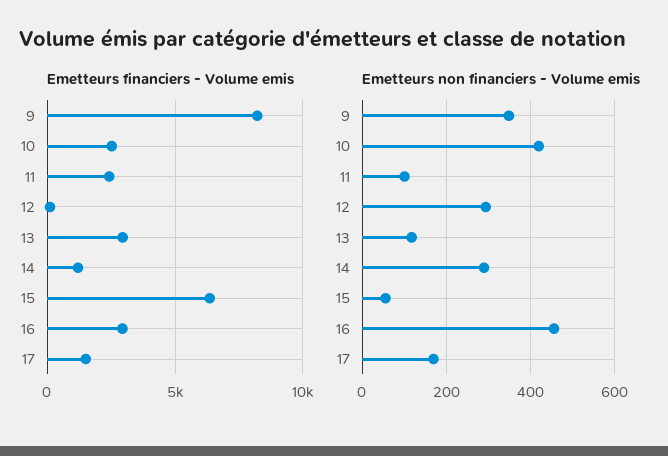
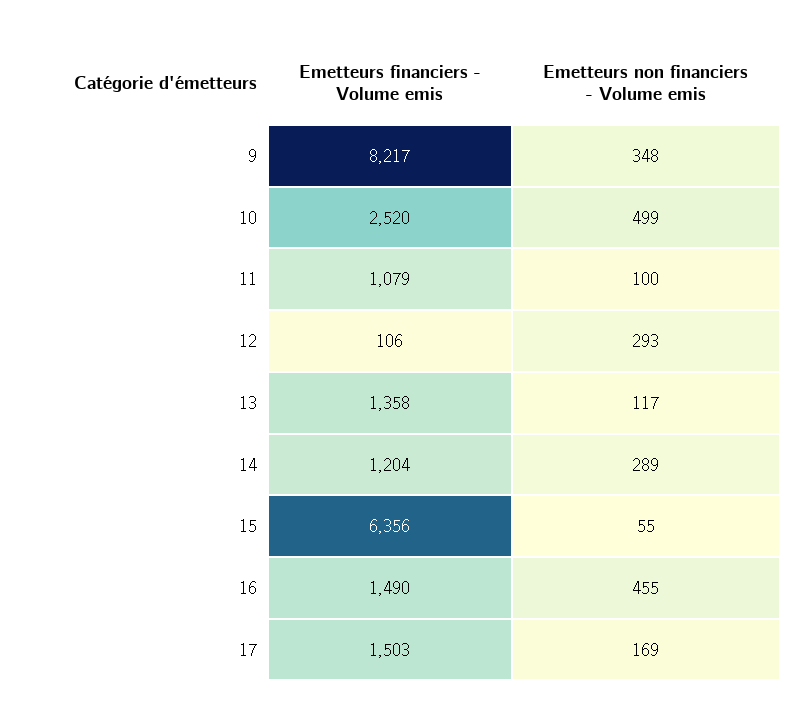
  {
    "Emetteurs financiers - Volume emis": {
      "9": 8217,
      "10": 2520,
-     "11": 2500,
+     "11": 1079,
      "12": 106,
-     "13": 3000,
+     "13": 1358,
      "14": 1204,
      "15": 6356,
-     "16": 3000,
+     "16": 1490,
      "17": 1503
    },
    "Emetteurs non financiers - Volume emis": {
      "9": 348,
-     "10": 420,
+     "10": 499,
      "11": 100,
      "12": 293,
      "13": 117,
      "14": 289,
      "15": 55,
      "16": 455,
      "17": 169
    }
  }

